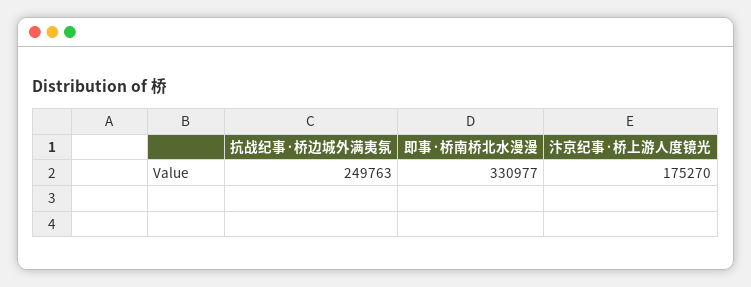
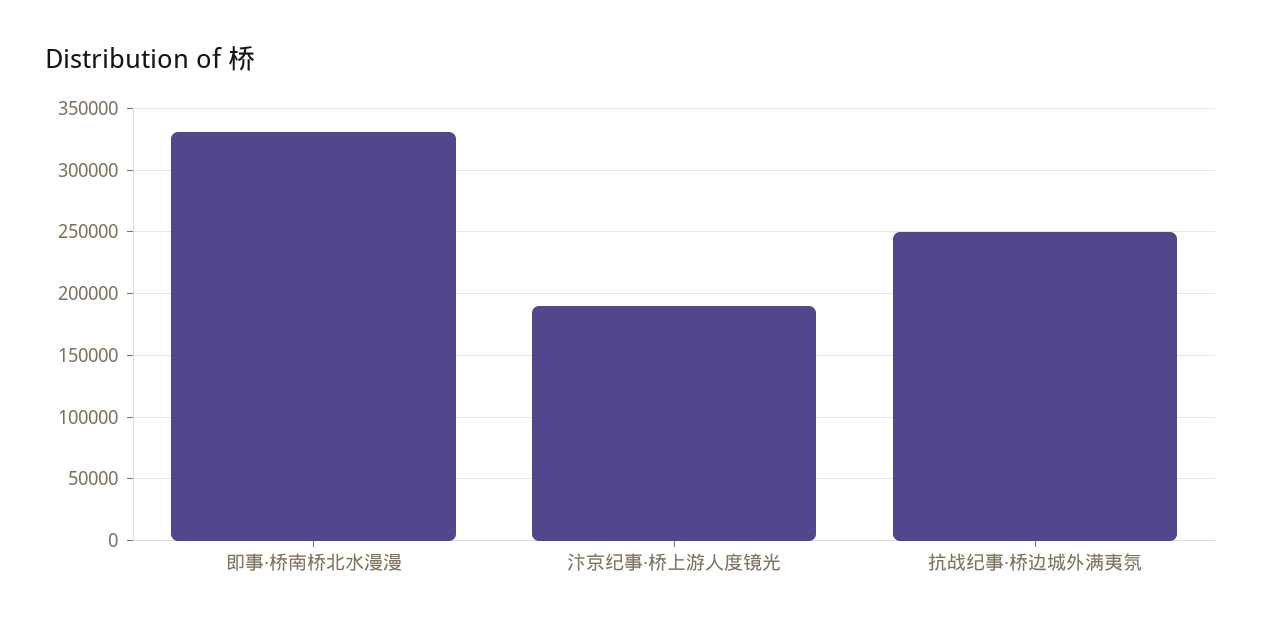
  {
    "抗战纪事·桥边城外满夷氛": 249763,
    "即事·桥南桥北水漫漫": 330977,
-   "汴京纪事·桥上游人度镜光": 175270
+   "汴京纪事·桥上游人度镜光": 190000
  }

